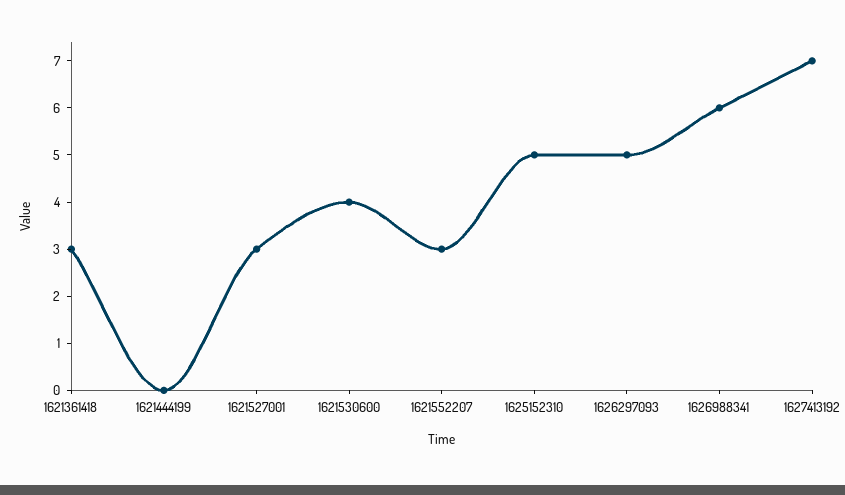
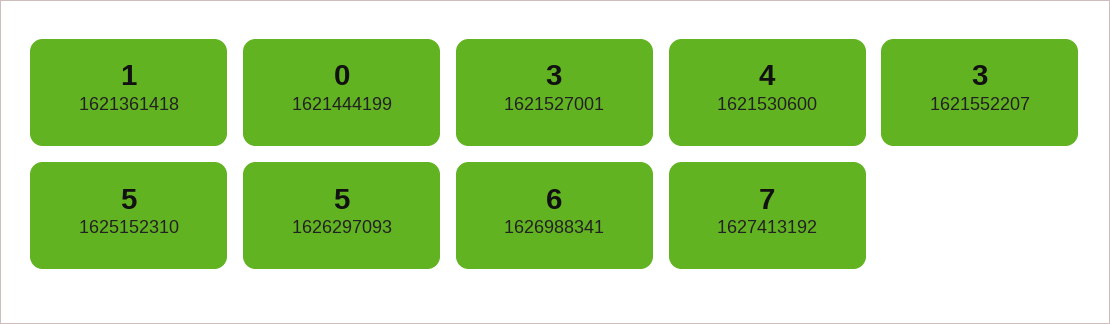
  {
-   "1621361418": 3,
+   "1621361418": 1,
    "1621444199": 0,
    "1621527001": 3,
    "1621530600": 4,
    "1621552207": 3,
    "1625152310": 5,
    "1626297093": 5,
    "1626988341": 6,
    "1627413192": 7
  }

